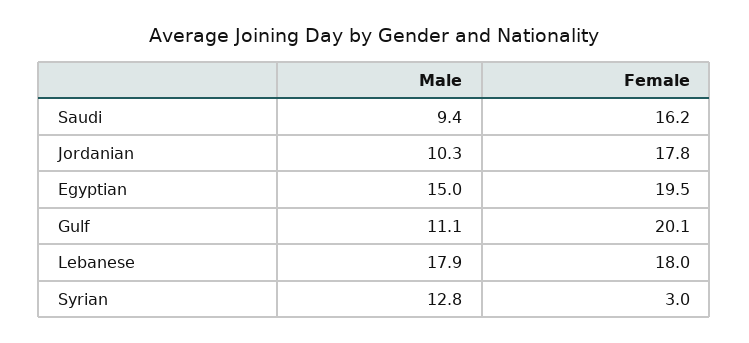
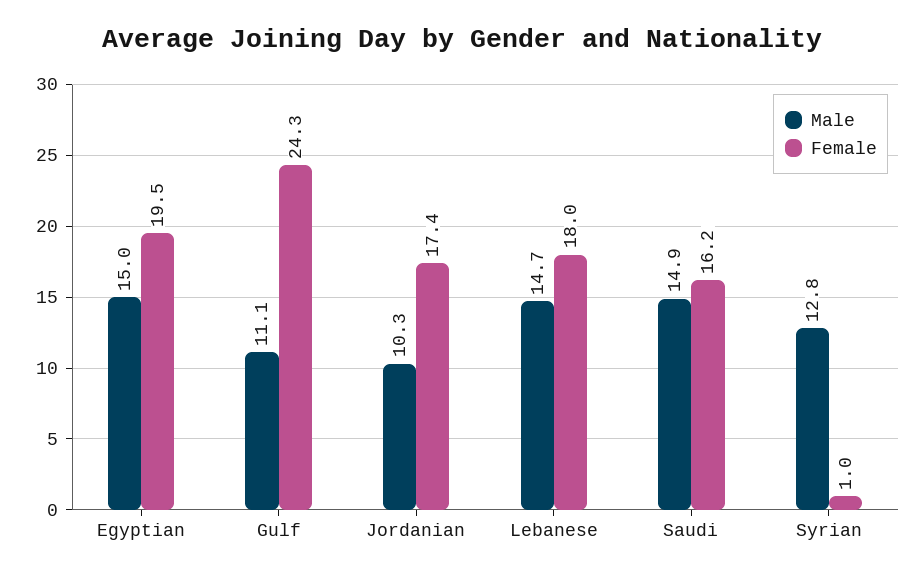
  {
    "Male": {
-     "Saudi": 9.4,
+     "Saudi": 14.9,
      "Jordanian": 10.3,
      "Egyptian": 15,
      "Gulf": 11.1,
-     "Lebanese": 17.9,
+     "Lebanese": 14.7,
      "Syrian": 12.8
    },
    "Female": {
      "Saudi": 16.2,
-     "Jordanian": 17.8,
+     "Jordanian": 17.4,
      "Egyptian": 19.5,
-     "Gulf": 20.1,
+     "Gulf": 24.3,
      "Lebanese": 18,
-     "Syrian": 3
+     "Syrian": 1
    }
  }

